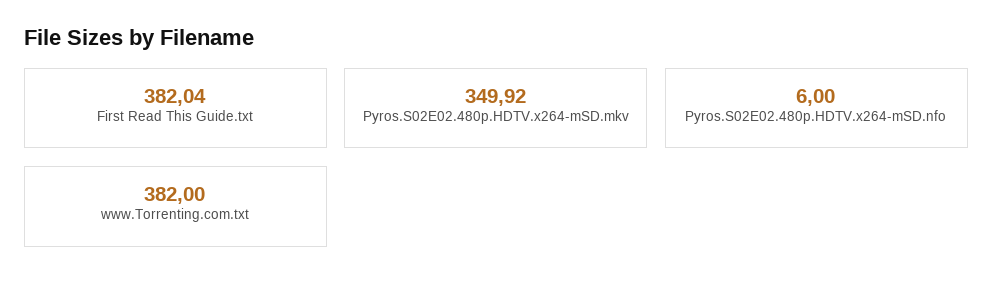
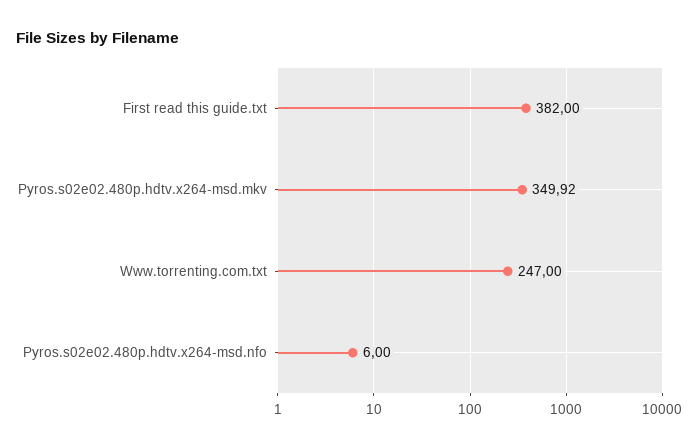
  {
-   "First Read This Guide.txt": 382.04,
+   "First Read This Guide.txt": 382,
    "Pyros.S02E02.480p.HDTV.x264-mSD.mkv": 349.92,
    "Pyros.S02E02.480p.HDTV.x264-mSD.nfo": 6,
-   "www.Torrenting.com.txt": 382
+   "www.Torrenting.com.txt": 247
  }

